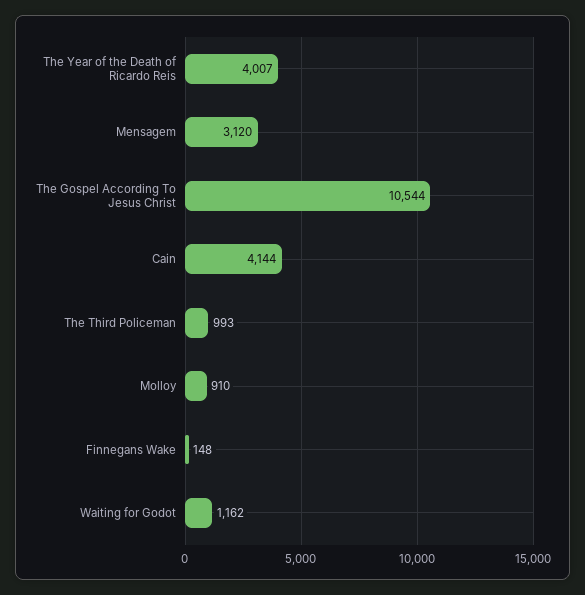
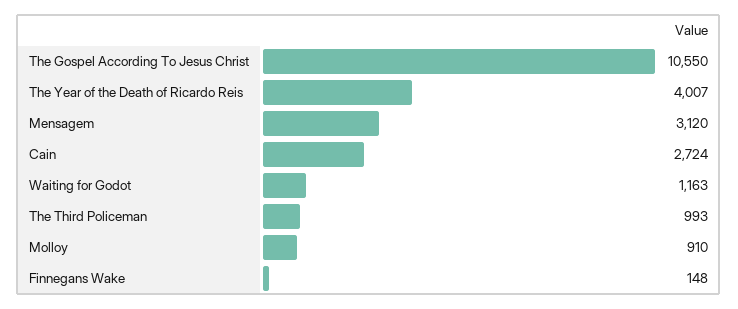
  {
    "The Year of the Death of Ricardo Reis": 4007,
    "Mensagem": 3120,
-   "The Gospel According To Jesus Christ": 10544,
+   "The Gospel According To Jesus Christ": 10550,
-   "Cain": 4144,
+   "Cain": 2724,
    "The Third Policeman": 993,
    "Molloy": 910,
    "Finnegans Wake": 148,
-   "Waiting for Godot": 1162
+   "Waiting for Godot": 1163
  }

